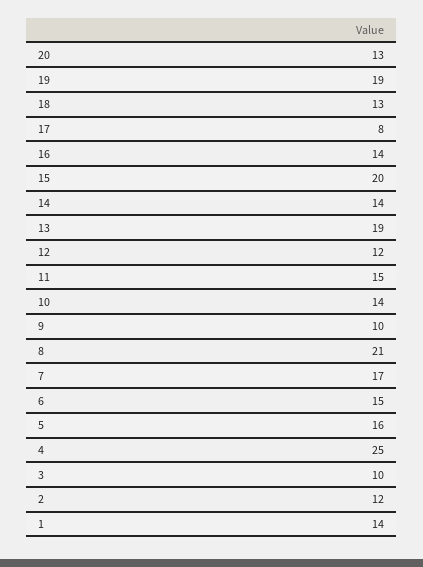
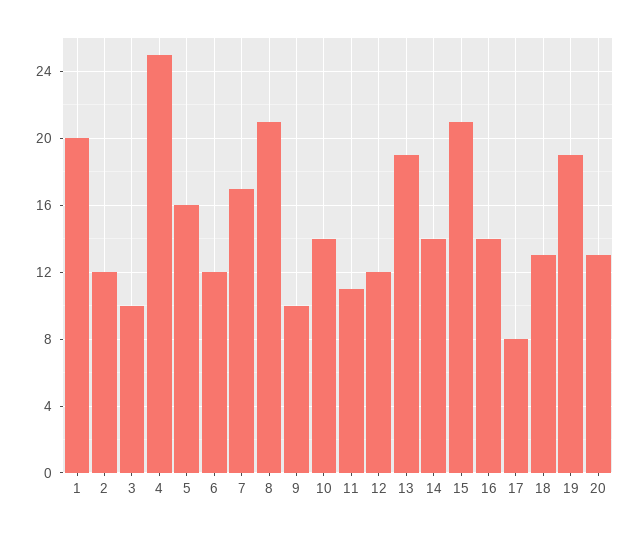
  {
    "20": 13,
    "19": 19,
    "18": 13,
    "17": 8,
    "16": 14,
-   "15": 20,
+   "15": 21,
    "14": 14,
    "13": 19,
    "12": 12,
-   "11": 15,
+   "11": 11,
    "10": 14,
    "9": 10,
    "8": 21,
    "7": 17,
-   "6": 15,
+   "6": 12,
    "5": 16,
    "4": 25,
    "3": 10,
    "2": 12,
-   "1": 14
+   "1": 20
  }

